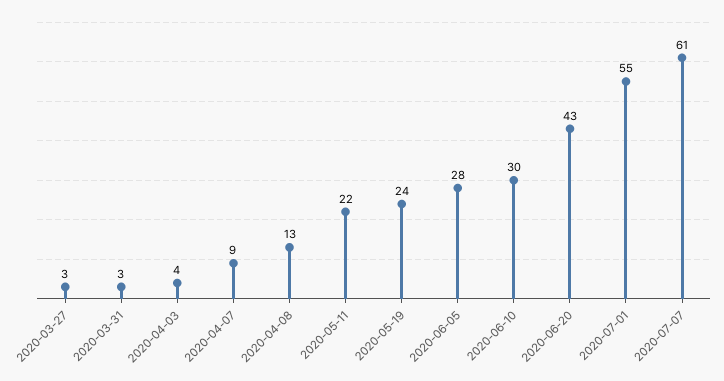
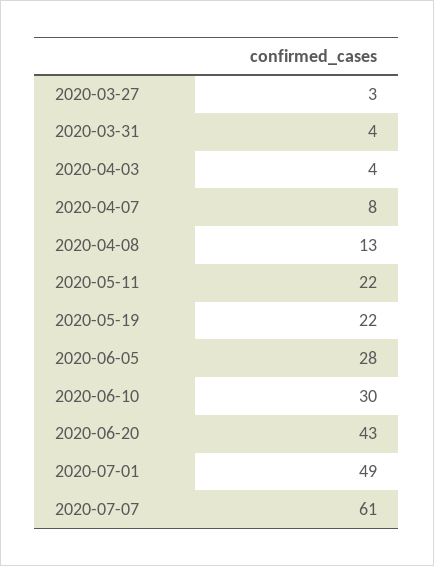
  {
    "2020-03-27": 3,
-   "2020-03-31": 3,
+   "2020-03-31": 4,
    "2020-04-03": 4,
-   "2020-04-07": 9,
+   "2020-04-07": 8,
    "2020-04-08": 13,
    "2020-05-11": 22,
-   "2020-05-19": 24,
+   "2020-05-19": 22,
    "2020-06-05": 28,
    "2020-06-10": 30,
    "2020-06-20": 43,
-   "2020-07-01": 55,
+   "2020-07-01": 49,
    "2020-07-07": 61
  }

